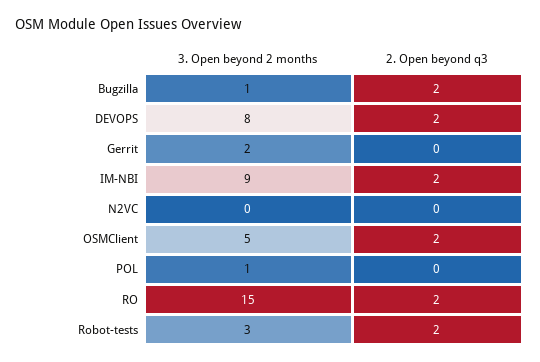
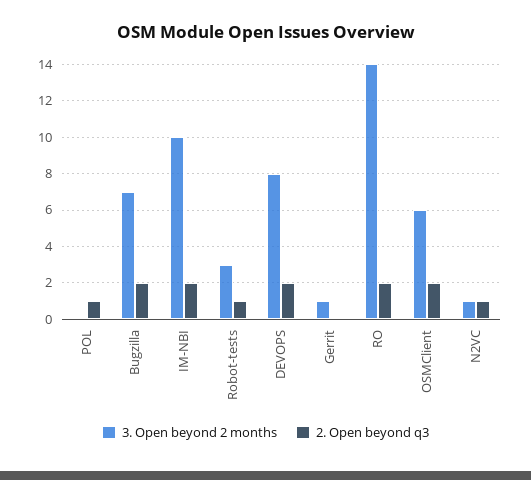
  {
    "3. Open beyond 2 months": {
-     "Bugzilla": 1,
+     "Bugzilla": 7,
      "DEVOPS": 8,
-     "Gerrit": 2,
+     "Gerrit": 1,
-     "IM-NBI": 9,
+     "IM-NBI": 10,
-     "N2VC": 0,
+     "N2VC": 1,
-     "OSMClient": 5,
+     "OSMClient": 6,
-     "POL": 1,
+     "POL": 0,
-     "RO": 15,
+     "RO": 14,
      "Robot-tests": 3
    },
    "2. Open beyond q3": {
      "Bugzilla": 2,
      "DEVOPS": 2,
      "Gerrit": 0,
      "IM-NBI": 2,
-     "N2VC": 0,
+     "N2VC": 1,
      "OSMClient": 2,
-     "POL": 0,
+     "POL": 1,
      "RO": 2,
-     "Robot-tests": 2
+     "Robot-tests": 1
    }
  }

